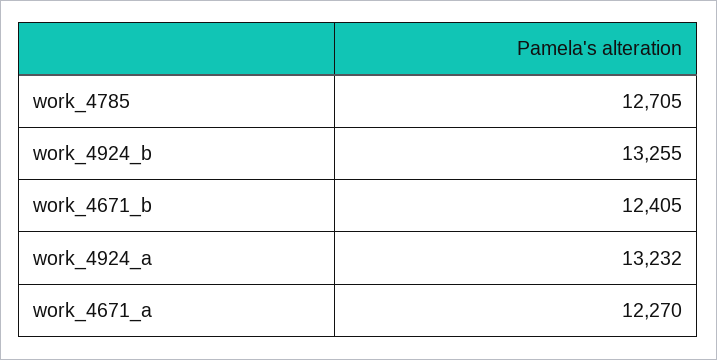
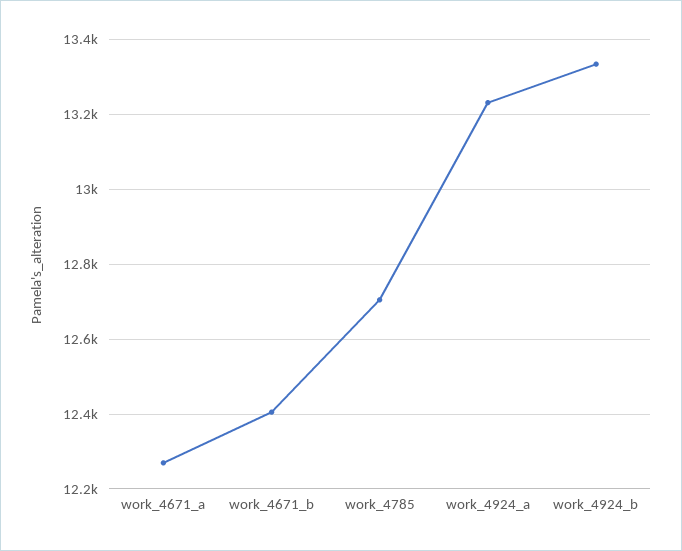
  {
    "work_4785": 12705,
-   "work_4924_b": 13255,
+   "work_4924_b": 13340,
    "work_4671_b": 12405,
    "work_4924_a": 13232,
    "work_4671_a": 12270
  }

